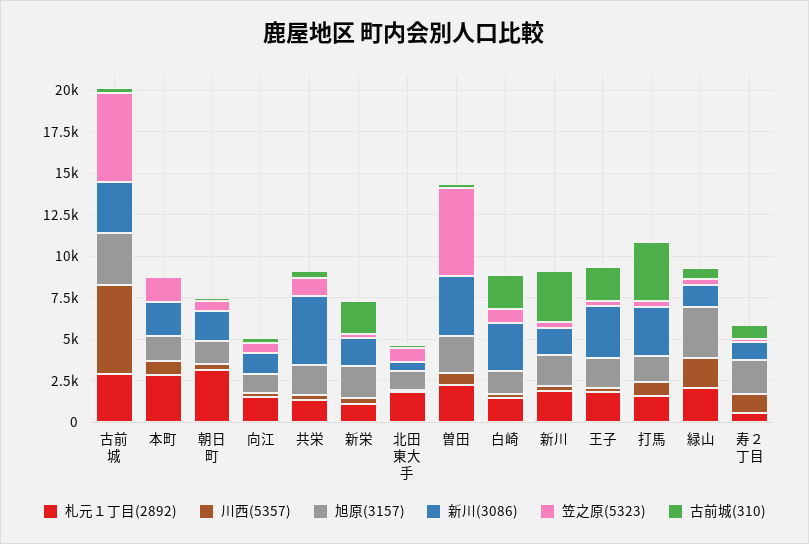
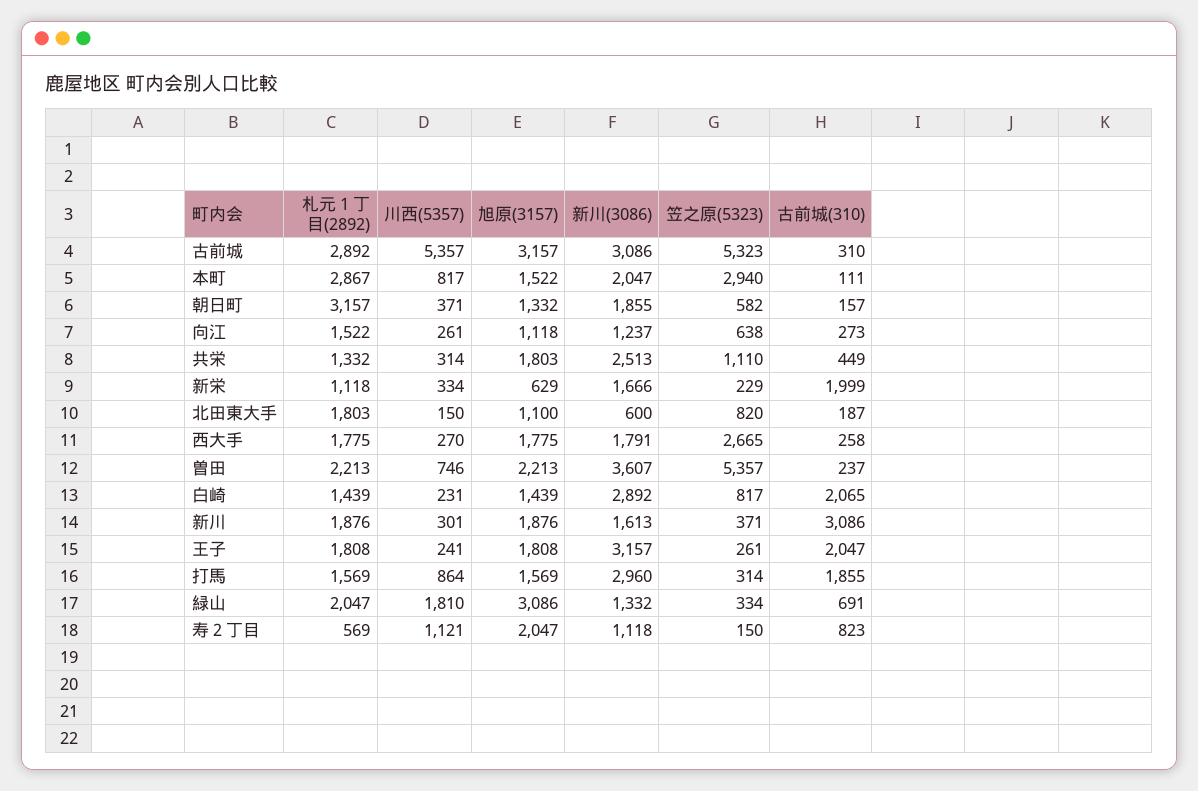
  {
    "札元１丁目(2892)": {
      "古前城": 2892,
      "本町": 2867,
      "朝日町": 3157,
      "向江": 1522,
      "共栄": 1332,
      "新栄": 1118,
      "北田東大手": 1803,
      "曽田": 2213,
      "白崎": 1439,
      "新川": 1876,
      "王子": 1808,
      "打馬": 1569,
      "緑山": 2047,
-     "寿２丁目": 569
+     "寿２丁目": 569,
+     "西大手": 1775
    },
    "川西(5357)": {
      "古前城": 5357,
      "本町": 817,
      "朝日町": 371,
      "向江": 261,
      "共栄": 314,
      "新栄": 334,
      "北田東大手": 150,
      "曽田": 746,
      "白崎": 231,
      "新川": 301,
      "王子": 241,
      "打馬": 864,
      "緑山": 1810,
-     "寿２丁目": 1121
+     "寿２丁目": 1121,
+     "西大手": 270
    },
    "旭原(3157)": {
      "古前城": 3157,
      "本町": 1522,
      "朝日町": 1332,
      "向江": 1118,
      "共栄": 1803,
-     "新栄": 2000,
+     "新栄": 629,
      "北田東大手": 1100,
      "曽田": 2213,
      "白崎": 1439,
      "新川": 1876,
      "王子": 1808,
      "打馬": 1569,
      "緑山": 3086,
-     "寿２丁目": 2047
+     "寿２丁目": 2047,
+     "西大手": 1775
    },
    "新川(3086)": {
      "古前城": 3086,
      "本町": 2047,
      "朝日町": 1855,
      "向江": 1237,
-     "共栄": 4000,
+     "共栄": 2513,
      "新栄": 1666,
      "北田東大手": 600,
      "曽田": 3607,
      "白崎": 2892,
      "新川": 1613,
      "王子": 3157,
      "打馬": 2960,
      "緑山": 1332,
-     "寿２丁目": 1118
+     "寿２丁目": 1118,
+     "西大手": 1791
    },
    "笠之原(5323)": {
      "古前城": 5323,
-     "本町": 1500,
+     "本町": 2940,
      "朝日町": 582,
      "向江": 638,
      "共栄": 1110,
      "新栄": 229,
      "北田東大手": 820,
      "曽田": 5357,
      "白崎": 817,
      "新川": 371,
      "王子": 261,
      "打馬": 314,
      "緑山": 334,
-     "寿２丁目": 150
+     "寿２丁目": 150,
+     "西大手": 2665
    },
    "古前城(310)": {
      "古前城": 310,
      "本町": 111,
      "朝日町": 157,
      "向江": 273,
      "共栄": 449,
      "新栄": 1999,
      "北田東大手": 187,
      "曽田": 237,
      "白崎": 2065,
      "新川": 3086,
      "王子": 2047,
-     "打馬": 3500,
+     "打馬": 1855,
      "緑山": 691,
-     "寿２丁目": 823
+     "寿２丁目": 823,
+     "西大手": 258
    }
  }

